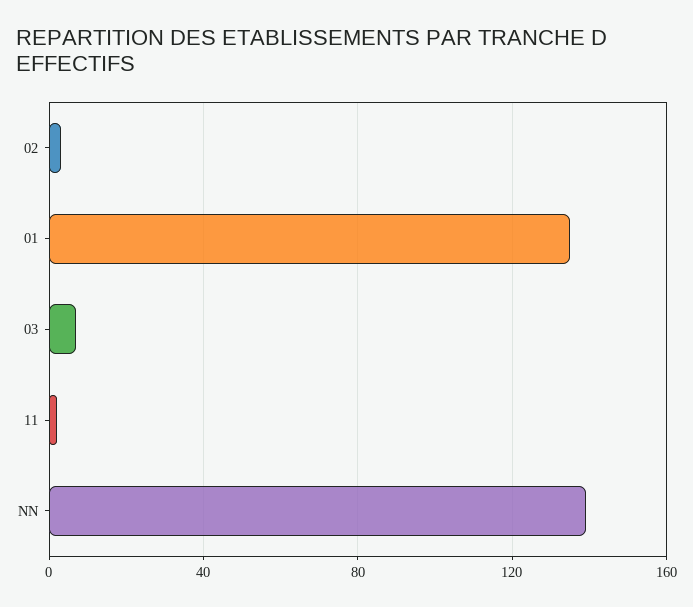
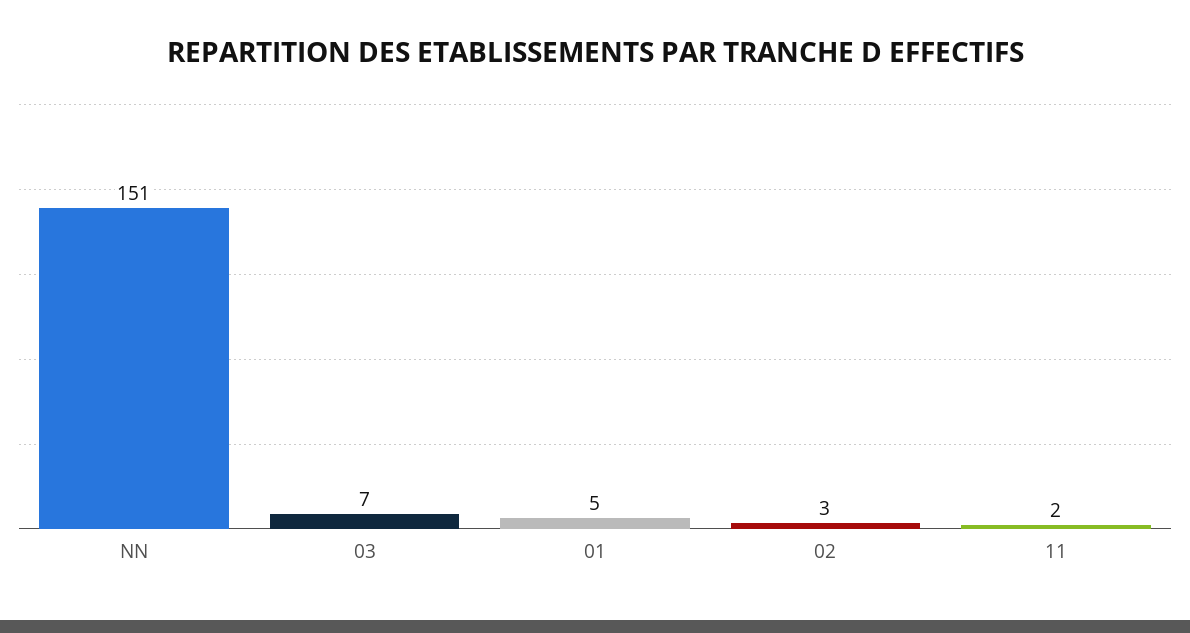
  {
    "02": 3,
-   "01": 135,
+   "01": 5,
    "03": 7,
    "11": 2,
-   "NN": 140
+   "NN": 151
  }

